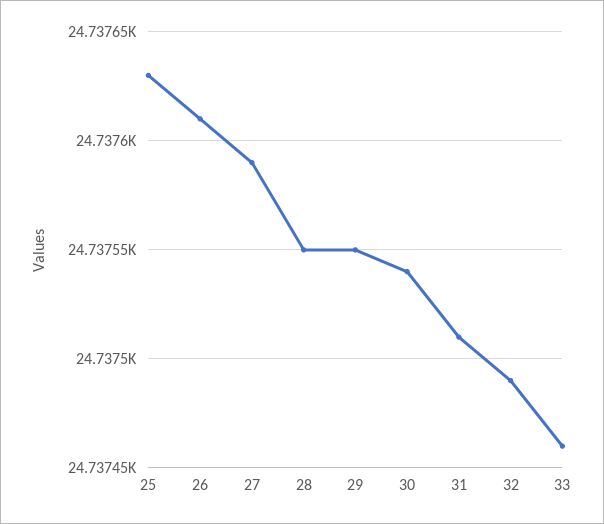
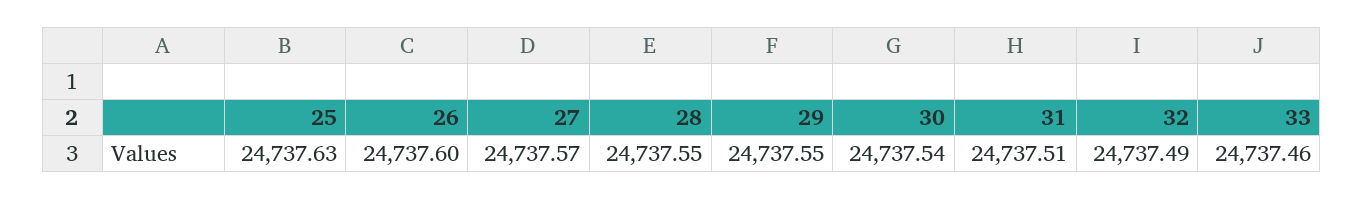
  {
    "25": 24737.63,
-   "26": 24737.61,
+   "26": 24737.6,
-   "27": 24737.59,
+   "27": 24737.57,
    "28": 24737.55,
    "29": 24737.55,
    "30": 24737.54,
    "31": 24737.51,
    "32": 24737.49,
    "33": 24737.46
  }

